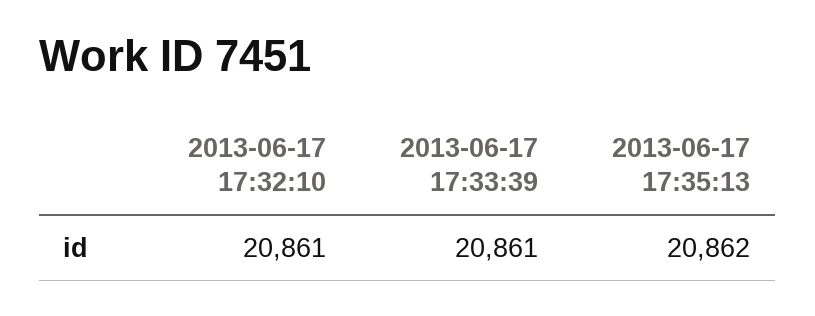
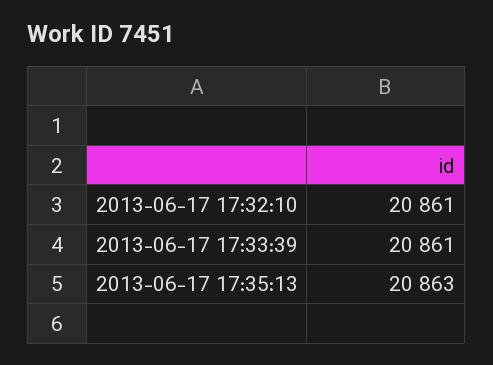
  {
    "2013-06-17 17:32:10": 20861,
    "2013-06-17 17:33:39": 20861,
-   "2013-06-17 17:35:13": 20862
+   "2013-06-17 17:35:13": 20863
  }

